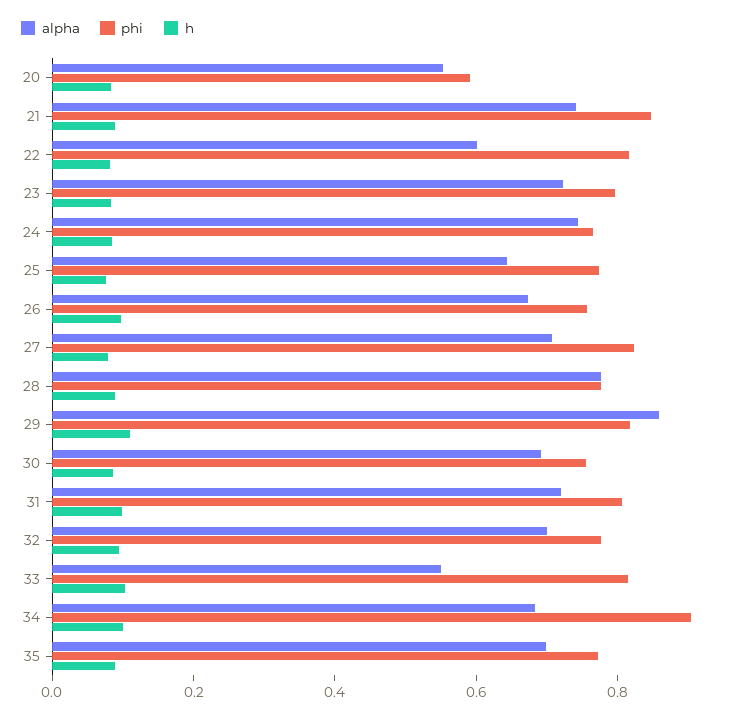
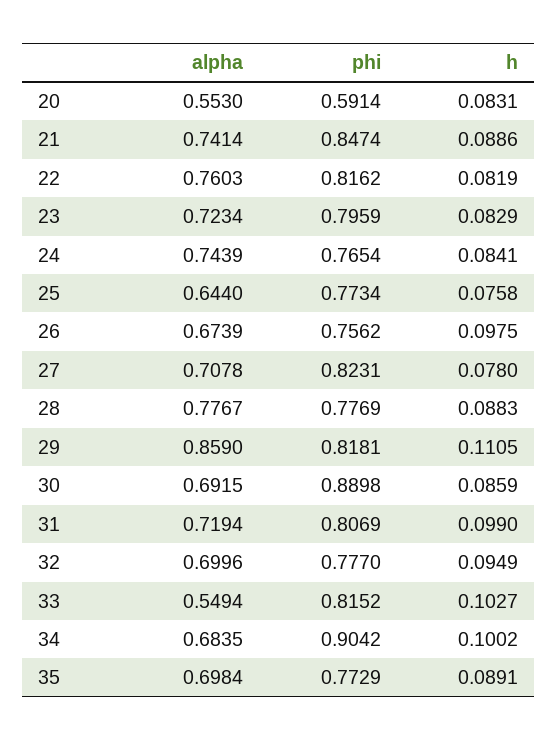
  {
    "alpha": {
      "20": 0.553,
      "21": 0.7414,
-     "22": 0.6,
+     "22": 0.7603,
      "23": 0.7234,
      "24": 0.7439,
      "25": 0.644,
      "26": 0.6739,
      "27": 0.7078,
      "28": 0.7767,
      "29": 0.859,
      "30": 0.6915,
      "31": 0.7194,
      "32": 0.6996,
      "33": 0.5494,
      "34": 0.6835,
      "35": 0.6984
    },
    "phi": {
      "20": 0.5914,
      "21": 0.8474,
      "22": 0.8162,
      "23": 0.7959,
      "24": 0.7654,
      "25": 0.7734,
      "26": 0.7562,
      "27": 0.8231,
      "28": 0.7769,
      "29": 0.8181,
-     "30": 0.75,
+     "30": 0.8898,
      "31": 0.8069,
      "32": 0.777,
      "33": 0.8152,
      "34": 0.9042,
      "35": 0.7729
    },
    "h": {
      "20": 0.0831,
      "21": 0.0886,
      "22": 0.0819,
      "23": 0.0829,
      "24": 0.0841,
      "25": 0.0758,
      "26": 0.0975,
      "27": 0.078,
      "28": 0.0883,
      "29": 0.1105,
      "30": 0.0859,
      "31": 0.099,
      "32": 0.0949,
      "33": 0.1027,
      "34": 0.1002,
      "35": 0.0891
    }
  }

